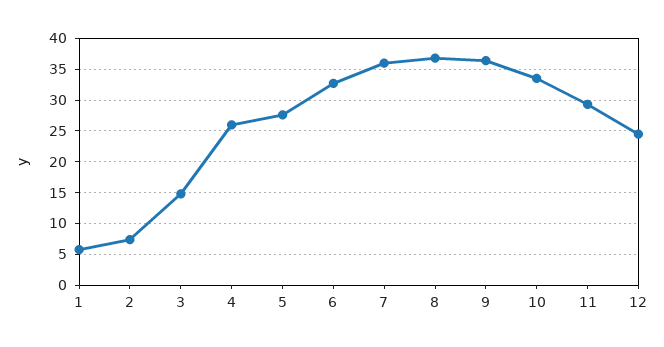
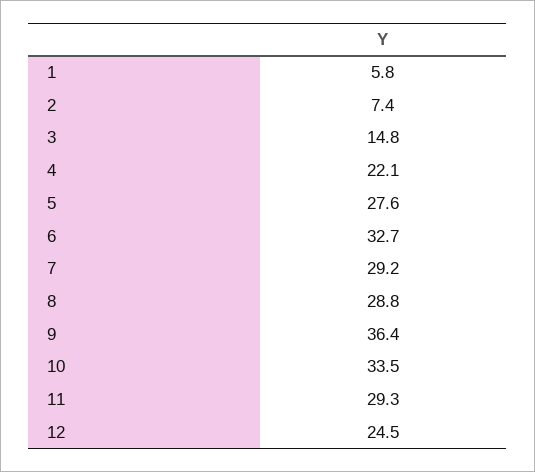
  {
    "1": 5.8,
    "2": 7.4,
    "3": 14.8,
-   "4": 26,
+   "4": 22.1,
    "5": 27.6,
    "6": 32.7,
-   "7": 36,
+   "7": 29.2,
-   "8": 37,
+   "8": 28.8,
    "9": 36.4,
    "10": 33.5,
    "11": 29.3,
    "12": 24.5
  }

